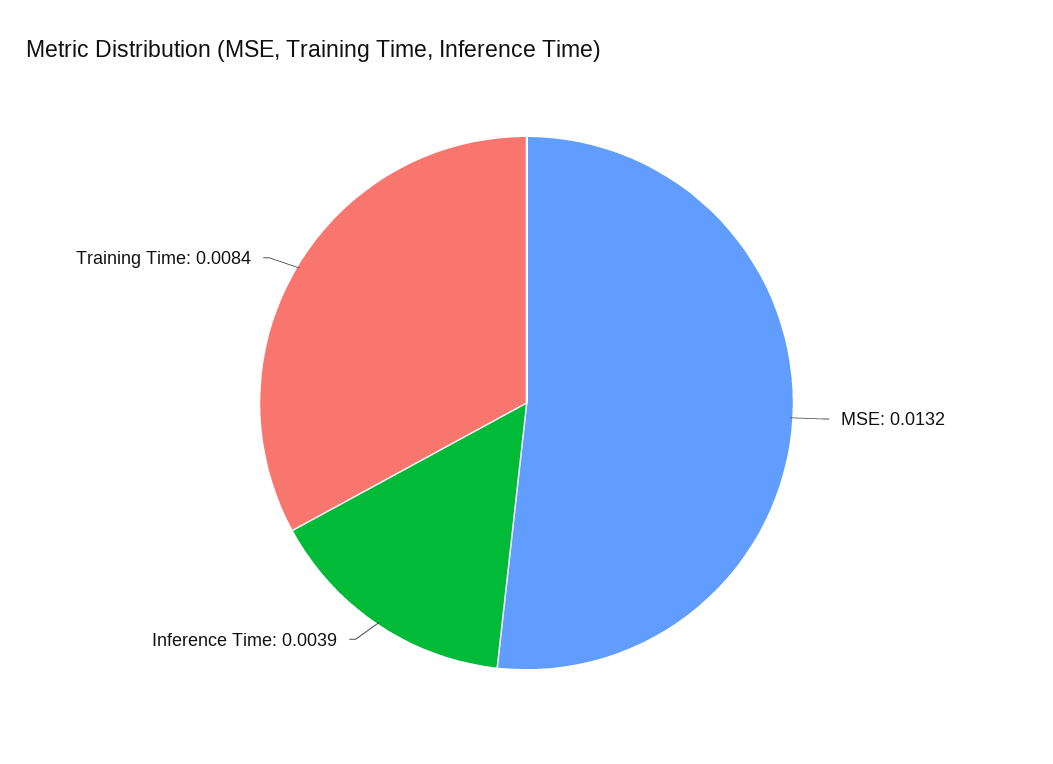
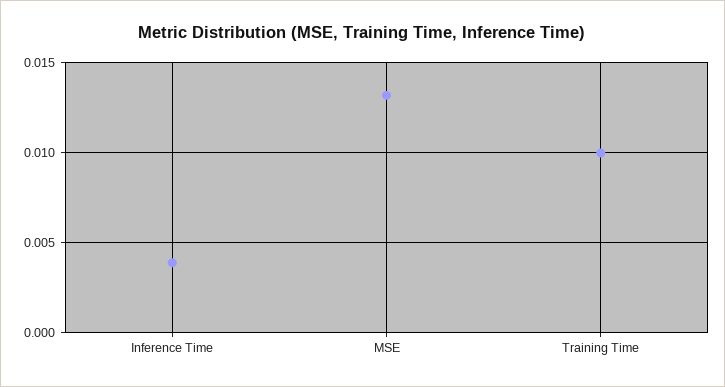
  {
    "MSE": 0.0132,
    "Inference Time": 0.0039,
-   "Training Time": 0.0084
+   "Training Time": 0.01
  }

